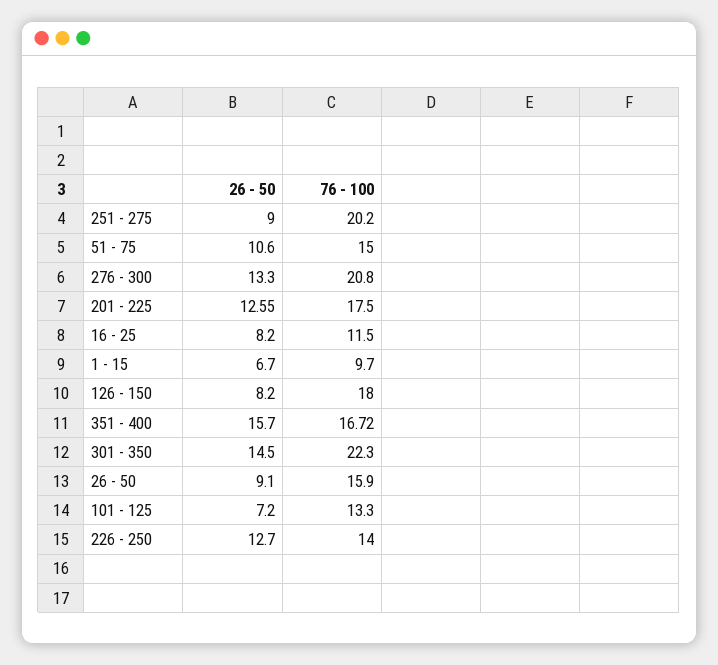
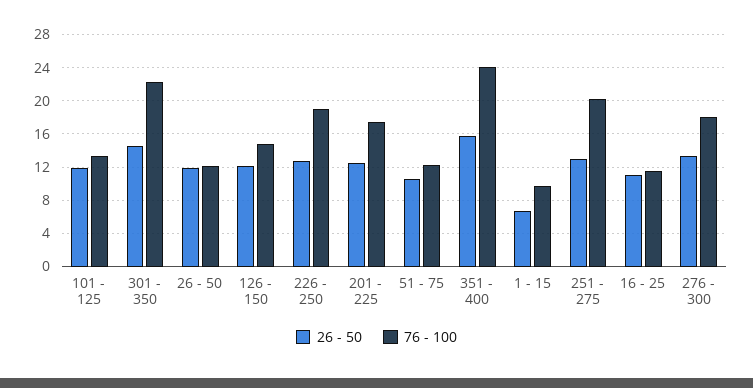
  {
    "26 - 50": {
-     "251 - 275": 9,
+     "251 - 275": 13,
      "51 - 75": 10.6,
      "276 - 300": 13.3,
      "201 - 225": 12.55,
-     "16 - 25": 8.2,
+     "16 - 25": 11,
      "1 - 15": 6.7,
-     "126 - 150": 8.2,
+     "126 - 150": 12,
      "351 - 400": 15.7,
      "301 - 350": 14.5,
-     "26 - 50": 9.1,
+     "26 - 50": 12,
-     "101 - 125": 7.2,
+     "101 - 125": 12,
      "226 - 250": 12.7
    },
    "76 - 100": {
      "251 - 275": 20.2,
-     "51 - 75": 15,
+     "51 - 75": 12,
-     "276 - 300": 20.8,
+     "276 - 300": 18,
      "201 - 225": 17.5,
      "16 - 25": 11.5,
      "1 - 15": 9.7,
-     "126 - 150": 18,
+     "126 - 150": 15,
-     "351 - 400": 16.72,
+     "351 - 400": 24,
      "301 - 350": 22.3,
-     "26 - 50": 15.9,
+     "26 - 50": 12,
      "101 - 125": 13.3,
-     "226 - 250": 14
+     "226 - 250": 19
    }
  }

